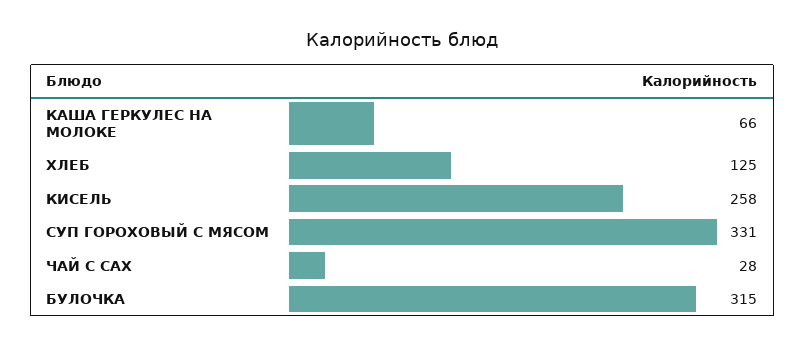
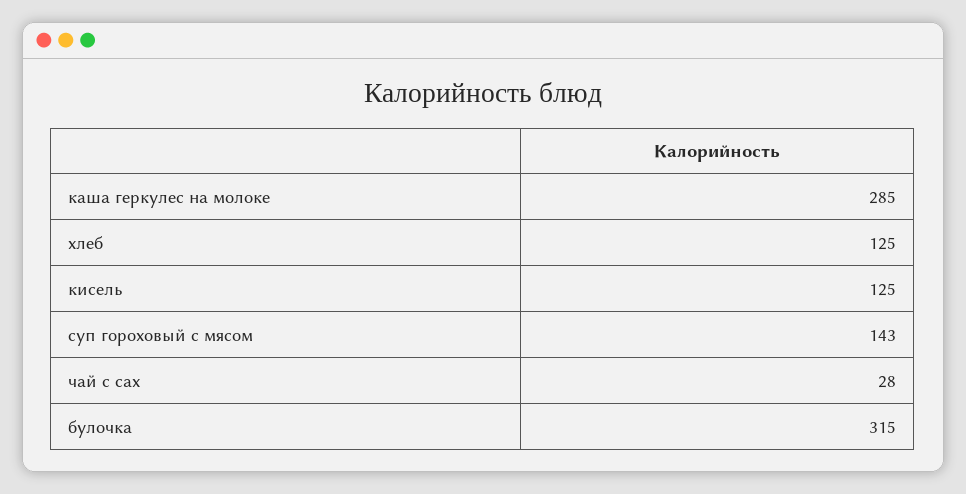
  {
-   "КАША ГЕРКУЛЕС НА МОЛОКЕ": 66,
+   "КАША ГЕРКУЛЕС НА МОЛОКЕ": 285,
    "ХЛЕБ": 125,
-   "КИСЕЛЬ": 258,
+   "КИСЕЛЬ": 125,
-   "СУП ГОРОХОВЫЙ С МЯСОМ": 331,
+   "СУП ГОРОХОВЫЙ С МЯСОМ": 143,
    "ЧАЙ С САХ": 28,
    "БУЛОЧКА": 315
  }

